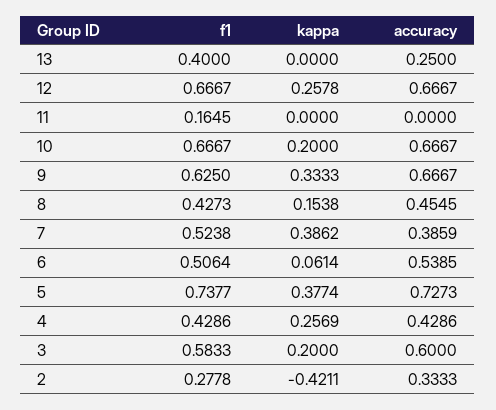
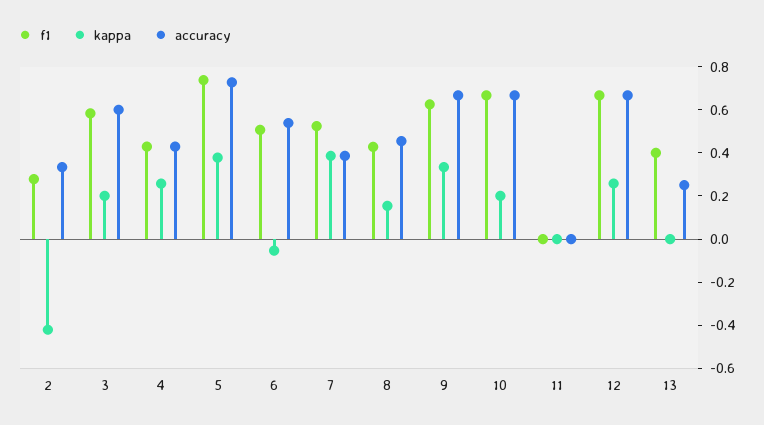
  {
    "f1": {
      "13": 0.4,
      "12": 0.6667,
-     "11": 0.1645,
+     "11": 0,
      "10": 0.6667,
      "9": 0.625,
      "8": 0.4273,
      "7": 0.5238,
      "6": 0.5064,
      "5": 0.7377,
      "4": 0.4286,
      "3": 0.5833,
      "2": 0.2778
    },
    "kappa": {
      "13": 0,
      "12": 0.2578,
      "11": 0,
      "10": 0.2,
      "9": 0.3333,
      "8": 0.1538,
      "7": 0.3862,
-     "6": 0.0614,
+     "6": -0.05,
      "5": 0.3774,
      "4": 0.2569,
      "3": 0.2,
      "2": -0.4211
    },
    "accuracy": {
      "13": 0.25,
      "12": 0.6667,
      "11": 0,
      "10": 0.6667,
      "9": 0.6667,
      "8": 0.4545,
      "7": 0.3859,
      "6": 0.5385,
      "5": 0.7273,
      "4": 0.4286,
      "3": 0.6,
      "2": 0.3333
    }
  }

